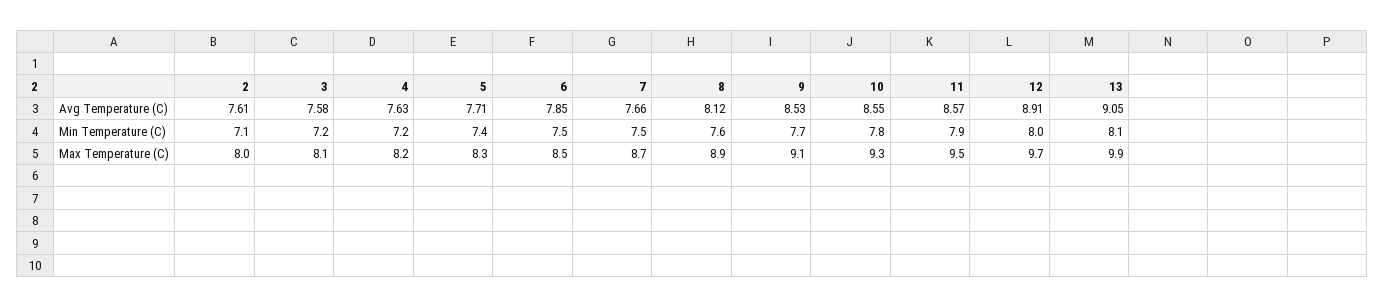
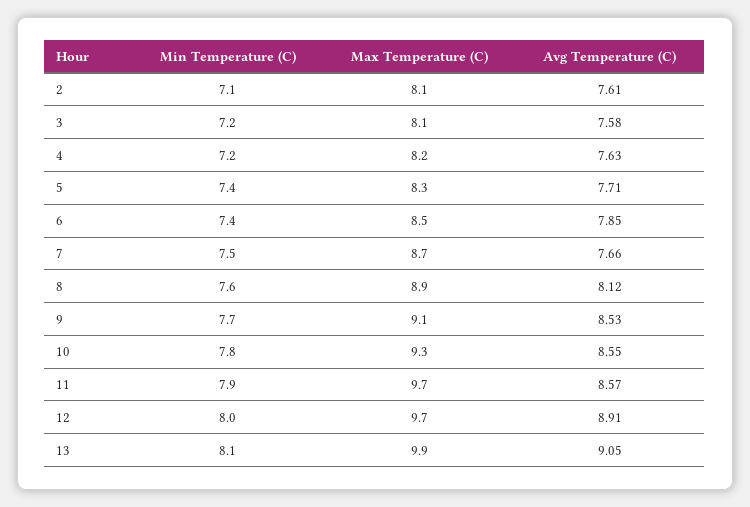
  {
    "2": {
      "Avg Temperature (C)": 7.61,
      "Min Temperature (C)": 7.1,
-     "Max Temperature (C)": 8
+     "Max Temperature (C)": 8.1
    },
    "3": {
      "Avg Temperature (C)": 7.58,
      "Min Temperature (C)": 7.2,
      "Max Temperature (C)": 8.1
    },
    "4": {
      "Avg Temperature (C)": 7.63,
      "Min Temperature (C)": 7.2,
      "Max Temperature (C)": 8.2
    },
    "5": {
      "Avg Temperature (C)": 7.71,
      "Min Temperature (C)": 7.4,
      "Max Temperature (C)": 8.3
    },
    "6": {
      "Avg Temperature (C)": 7.85,
-     "Min Temperature (C)": 7.5,
+     "Min Temperature (C)": 7.4,
      "Max Temperature (C)": 8.5
    },
    "7": {
      "Avg Temperature (C)": 7.66,
      "Min Temperature (C)": 7.5,
      "Max Temperature (C)": 8.7
    },
    "8": {
      "Avg Temperature (C)": 8.12,
      "Min Temperature (C)": 7.6,
      "Max Temperature (C)": 8.9
    },
    "9": {
      "Avg Temperature (C)": 8.53,
      "Min Temperature (C)": 7.7,
      "Max Temperature (C)": 9.1
    },
    "10": {
      "Avg Temperature (C)": 8.55,
      "Min Temperature (C)": 7.8,
      "Max Temperature (C)": 9.3
    },
    "11": {
      "Avg Temperature (C)": 8.57,
      "Min Temperature (C)": 7.9,
-     "Max Temperature (C)": 9.5
+     "Max Temperature (C)": 9.7
    },
    "12": {
      "Avg Temperature (C)": 8.91,
      "Min Temperature (C)": 8,
      "Max Temperature (C)": 9.7
    },
    "13": {
      "Avg Temperature (C)": 9.05,
      "Min Temperature (C)": 8.1,
      "Max Temperature (C)": 9.9
    }
  }

